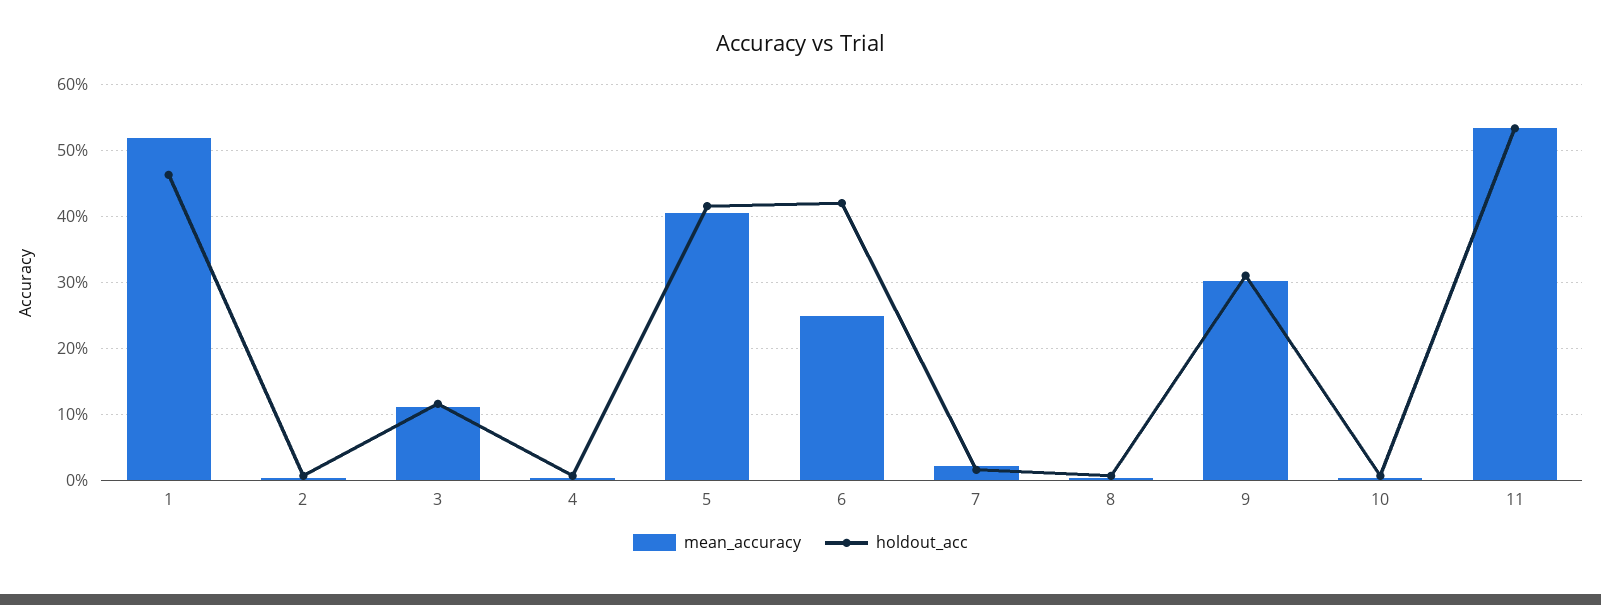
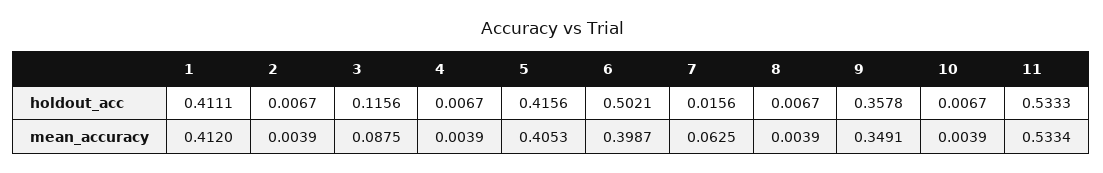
  {
    "mean_accuracy": {
-     "1": 0.52,
+     "1": 0.412,
      "2": 0.0039,
-     "3": 0.11,
+     "3": 0.0875,
      "4": 0.0039,
      "5": 0.4053,
-     "6": 0.25,
+     "6": 0.3987,
-     "7": 0.02,
+     "7": 0.0625,
      "8": 0.0039,
-     "9": 0.3,
+     "9": 0.3491,
      "10": 0.0039,
      "11": 0.5334
    },
    "holdout_acc": {
-     "1": 0.46,
+     "1": 0.4111,
      "2": 0.0067,
      "3": 0.1156,
      "4": 0.0067,
      "5": 0.4156,
-     "6": 0.42,
+     "6": 0.5021,
      "7": 0.0156,
      "8": 0.0067,
-     "9": 0.31,
+     "9": 0.3578,
      "10": 0.0067,
      "11": 0.5333
    }
  }

